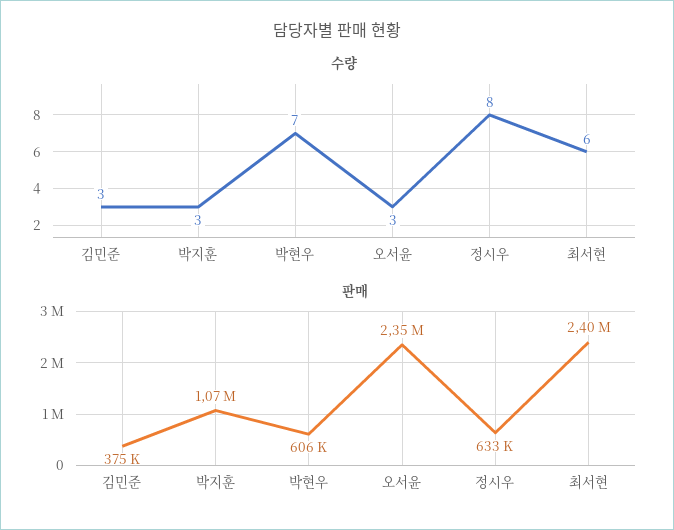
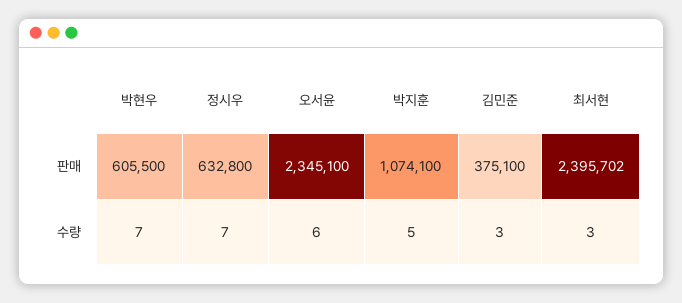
  {
    "수량": {
      "김민준": 3,
-     "박지훈": 3,
+     "박지훈": 5,
      "박현우": 7,
-     "오서윤": 3,
+     "오서윤": 6,
-     "정시우": 8,
+     "정시우": 7,
-     "최서현": 6
+     "최서현": 3
    },
    "판매": {
      "김민준": 375100,
      "박지훈": 1074100,
      "박현우": 605500,
      "오서윤": 2345100,
      "정시우": 632800,
      "최서현": 2395702
    }
  }

